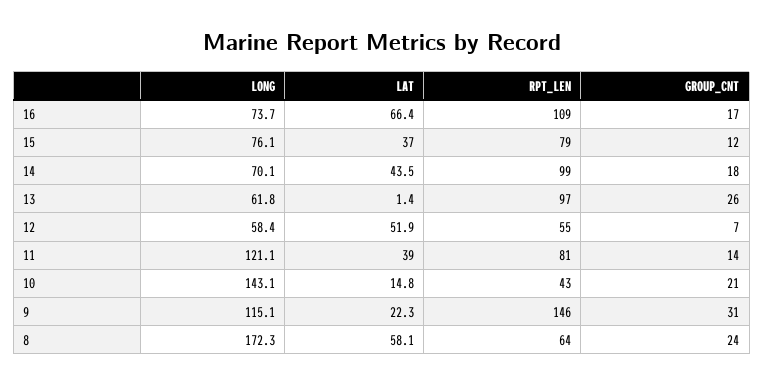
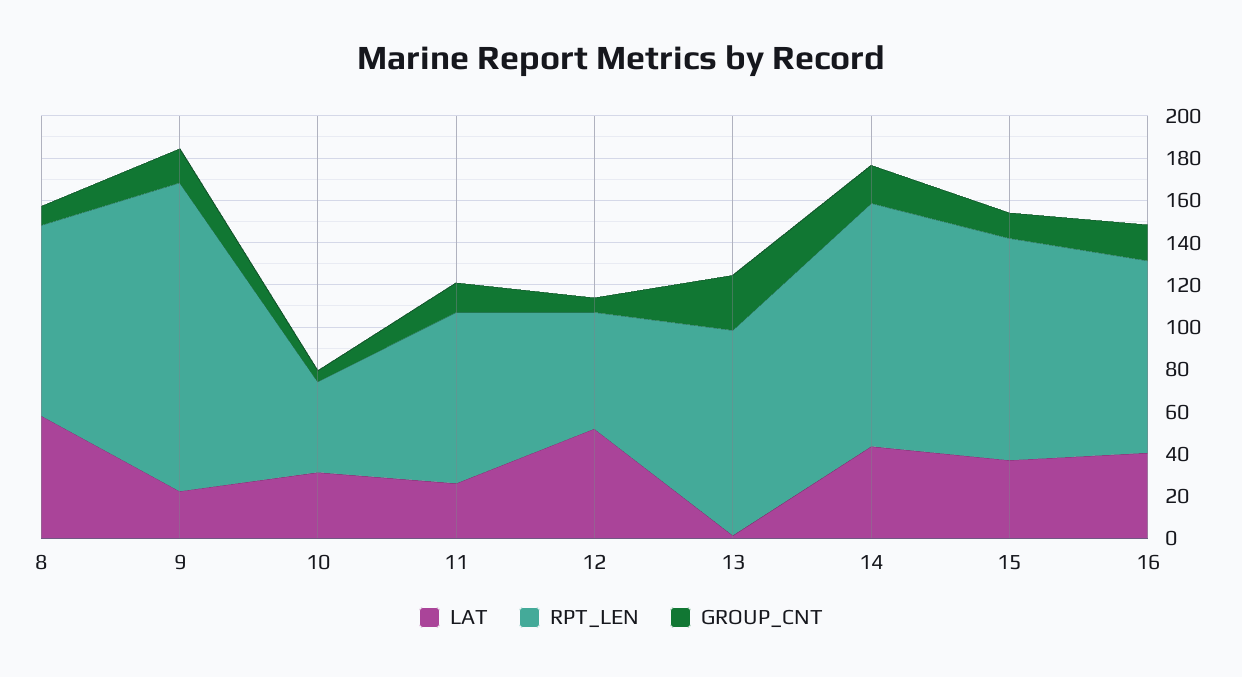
  {
-   "LONG": {
-     "16": 73.7,
-     "15": 76.1,
-     "14": 70.1,
-     "13": 61.8,
-     "12": 58.4,
-     "11": 121.1,
-     "10": 143.1,
-     "9": 115.1,
-     "8": 172.3
-   },
    "LAT": {
-     "16": 66.4,
+     "16": 40,
      "15": 37,
      "14": 43.5,
      "13": 1.4,
      "12": 51.9,
-     "11": 39,
+     "11": 25,
-     "10": 14.8,
+     "10": 30,
      "9": 22.3,
      "8": 58.1
    },
    "RPT_LEN": {
-     "16": 109,
+     "16": 90,
-     "15": 79,
+     "15": 105,
-     "14": 99,
+     "14": 115,
      "13": 97,
      "12": 55,
      "11": 81,
      "10": 43,
      "9": 146,
-     "8": 64
+     "8": 90
    },
    "GROUP_CNT": {
      "16": 17,
      "15": 12,
      "14": 18,
      "13": 26,
      "12": 7,
      "11": 14,
-     "10": 21,
+     "10": 5,
-     "9": 31,
+     "9": 15,
-     "8": 24
+     "8": 10
    }
  }

